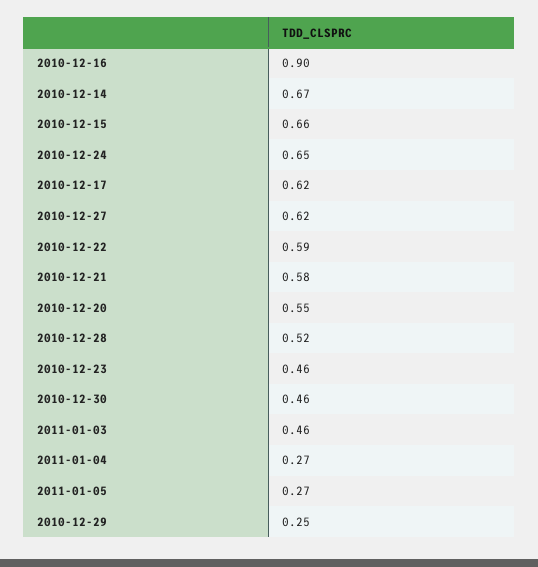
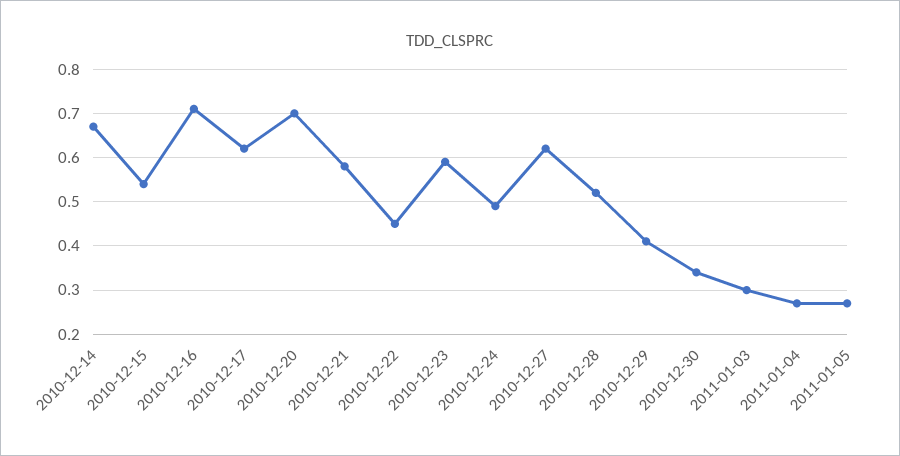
  {
-   "2010-12-16": 0.9,
+   "2010-12-16": 0.7,
    "2010-12-14": 0.67,
-   "2010-12-15": 0.66,
+   "2010-12-15": 0.55,
-   "2010-12-24": 0.65,
+   "2010-12-24": 0.5,
    "2010-12-17": 0.62,
    "2010-12-27": 0.62,
-   "2010-12-22": 0.59,
+   "2010-12-22": 0.45,
    "2010-12-21": 0.58,
-   "2010-12-20": 0.55,
+   "2010-12-20": 0.7,
    "2010-12-28": 0.52,
-   "2010-12-23": 0.46,
+   "2010-12-23": 0.6,
-   "2010-12-30": 0.46,
+   "2010-12-30": 0.35,
-   "2011-01-03": 0.46,
+   "2011-01-03": 0.3,
    "2011-01-04": 0.27,
    "2011-01-05": 0.27,
-   "2010-12-29": 0.25
+   "2010-12-29": 0.4
  }

